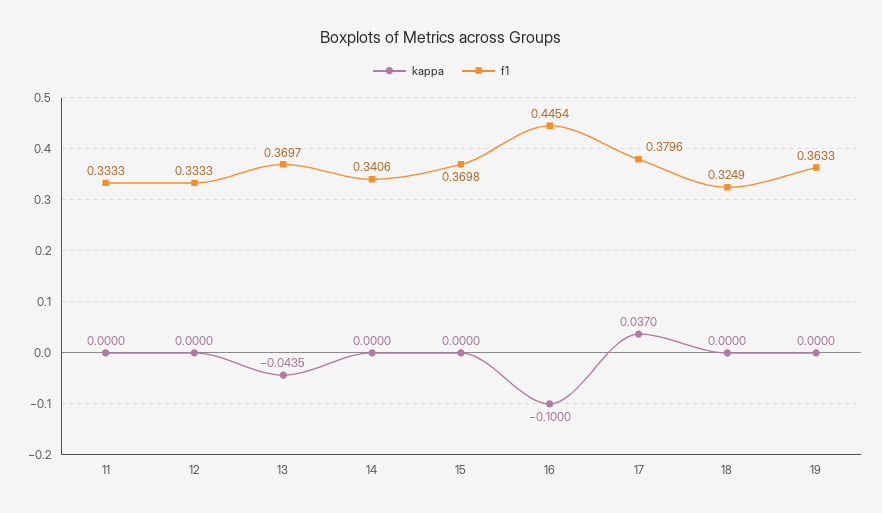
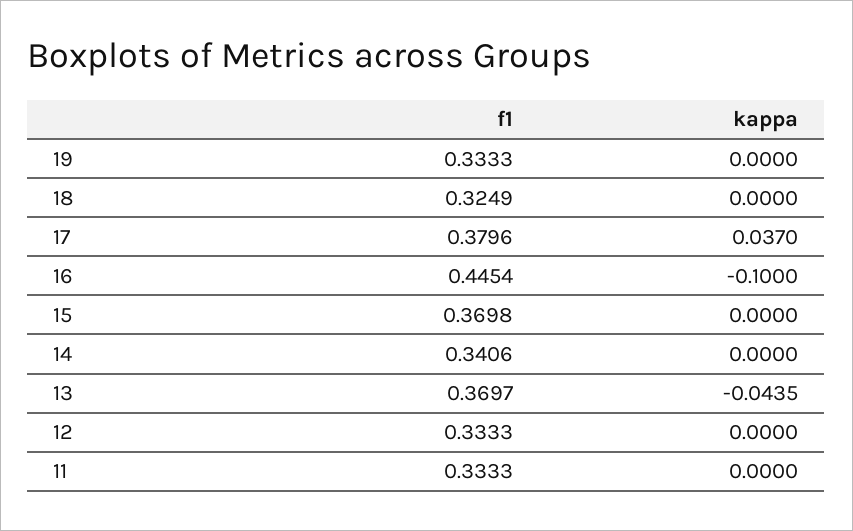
  {
    "kappa": {
      "11": 0,
      "12": 0,
      "13": -0.0435,
      "14": 0,
      "15": 0,
      "16": -0.1,
      "17": 0.037,
      "18": 0,
      "19": 0
    },
    "f1": {
      "11": 0.3333,
      "12": 0.3333,
      "13": 0.3697,
      "14": 0.3406,
      "15": 0.3698,
      "16": 0.4454,
      "17": 0.3796,
      "18": 0.3249,
-     "19": 0.3633
+     "19": 0.3333
    }
  }

